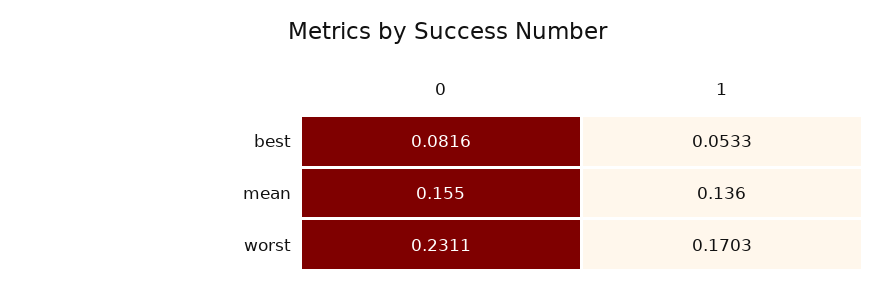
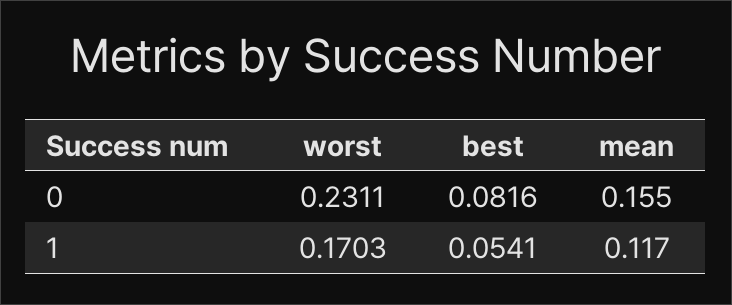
  {
    "0": {
      "best": 0.0816,
      "mean": 0.155,
      "worst": 0.2311
    },
    "1": {
-     "best": 0.0533,
+     "best": 0.0541,
-     "mean": 0.136,
+     "mean": 0.117,
      "worst": 0.1703
    }
  }

